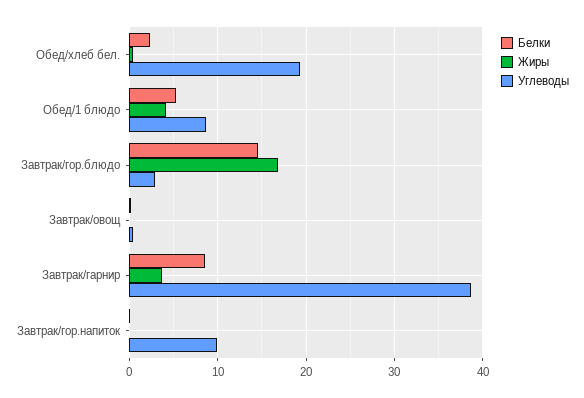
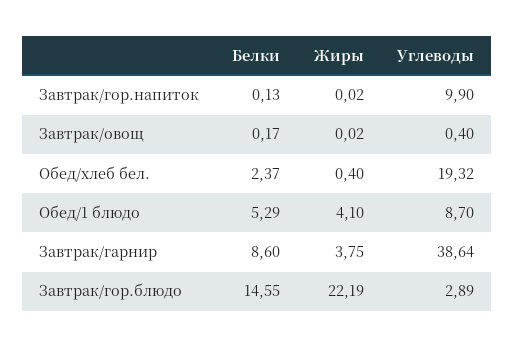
  {
    "Белки": {
      "Обед/хлеб бел.": 2.37,
      "Обед/1 блюдо": 5.29,
      "Завтрак/гор.блюдо": 14.55,
      "Завтрак/овощ": 0.17,
      "Завтрак/гарнир": 8.6,
      "Завтрак/гор.напиток": 0.13
    },
    "Жиры": {
      "Обед/хлеб бел.": 0.4,
      "Обед/1 блюдо": 4.1,
-     "Завтрак/гор.блюдо": 17,
+     "Завтрак/гор.блюдо": 22.19,
      "Завтрак/овощ": 0.02,
      "Завтрак/гарнир": 3.75,
      "Завтрак/гор.напиток": 0.02
    },
    "Углеводы": {
      "Обед/хлеб бел.": 19.32,
      "Обед/1 блюдо": 8.7,
      "Завтрак/гор.блюдо": 2.89,
      "Завтрак/овощ": 0.4,
      "Завтрак/гарнир": 38.64,
      "Завтрак/гор.напиток": 9.9
    }
  }

